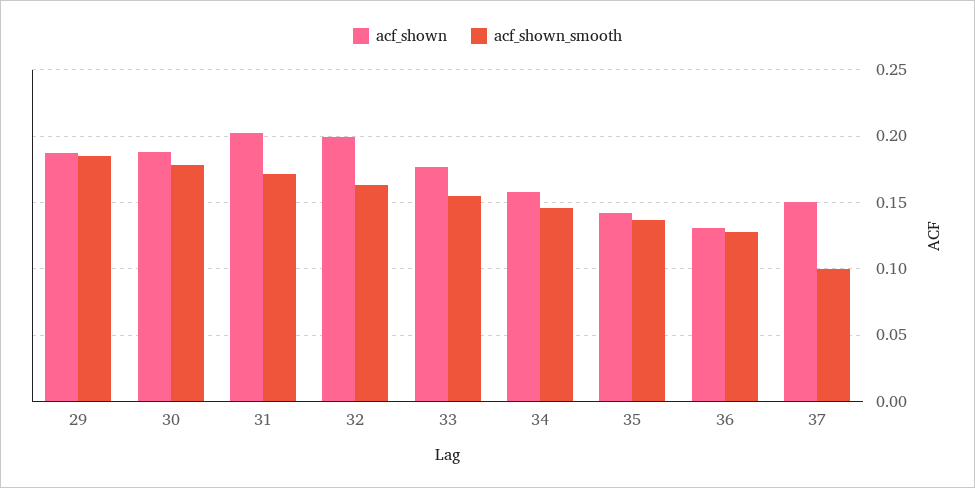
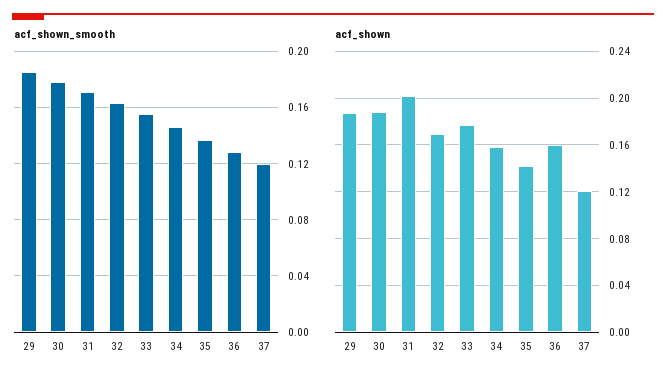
  {
    "acf_shown": {
      "29": 0.185,
      "30": 0.19,
      "31": 0.2,
-     "32": 0.2,
+     "32": 0.17,
      "33": 0.175,
      "34": 0.16,
      "35": 0.14,
-     "36": 0.13,
+     "36": 0.16,
-     "37": 0.15
+     "37": 0.12
    },
    "acf_shown_smooth": {
      "29": 0.185,
      "30": 0.18,
      "31": 0.17,
      "32": 0.165,
      "33": 0.155,
      "34": 0.145,
      "35": 0.135,
      "36": 0.13,
-     "37": 0.1
+     "37": 0.12
    }
  }

